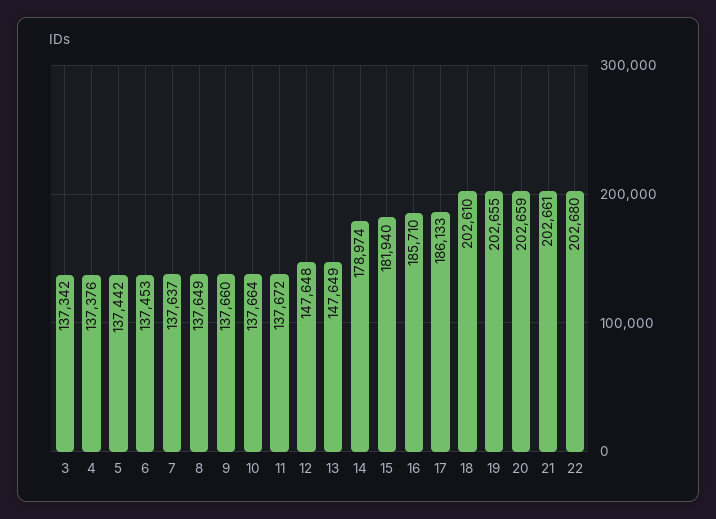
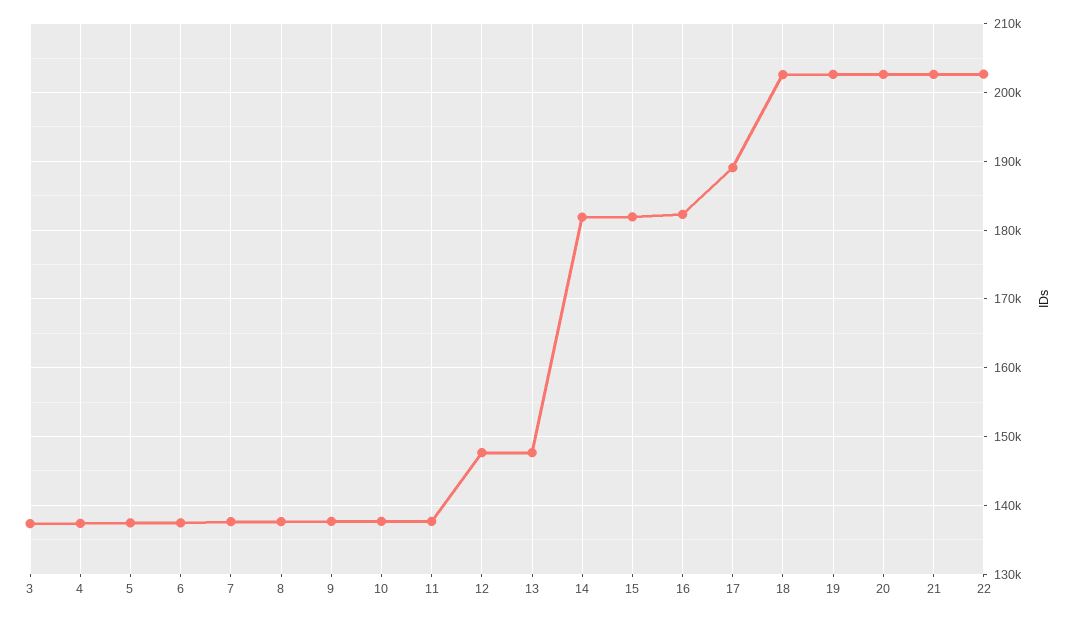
  {
    "3": 137342,
    "4": 137376,
    "5": 137442,
    "6": 137453,
    "7": 137637,
    "8": 137649,
    "9": 137660,
    "10": 137664,
    "11": 137672,
    "12": 147648,
    "13": 147649,
-   "14": 178974,
+   "14": 182000,
    "15": 181940,
-   "16": 185710,
+   "16": 182000,
-   "17": 186133,
+   "17": 189000,
    "18": 202610,
    "19": 202655,
    "20": 202659,
    "21": 202661,
    "22": 202680
  }

